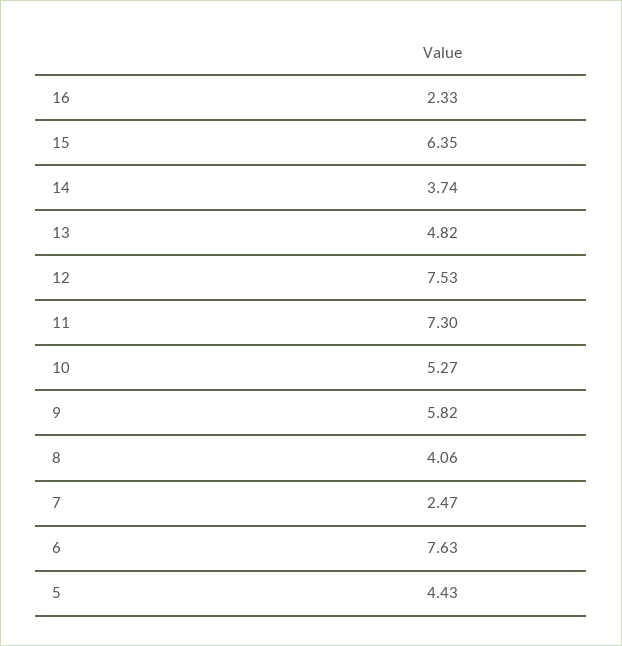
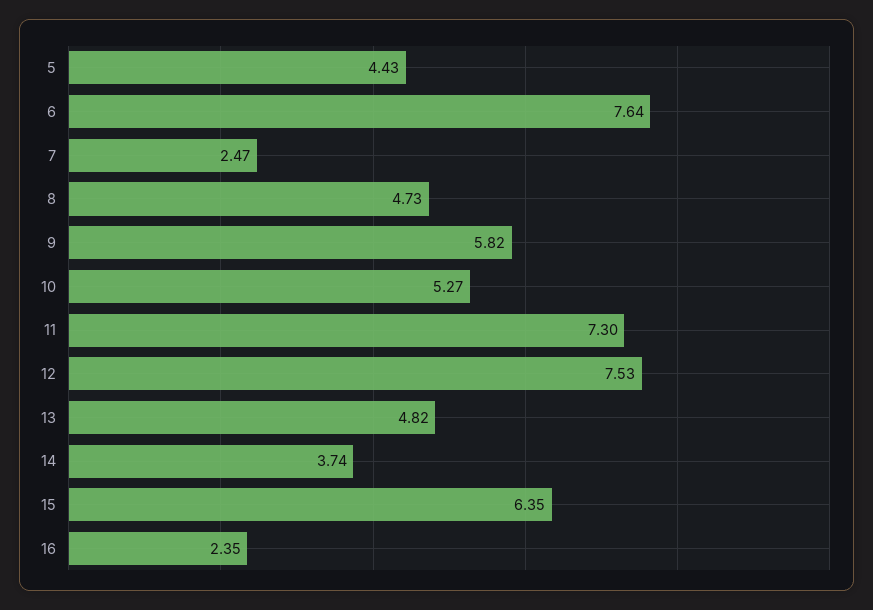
  {
-   "16": 2.33,
+   "16": 2.35,
    "15": 6.35,
    "14": 3.74,
    "13": 4.82,
    "12": 7.53,
    "11": 7.3,
    "10": 5.27,
    "9": 5.82,
-   "8": 4.06,
+   "8": 4.73,
    "7": 2.47,
-   "6": 7.63,
+   "6": 7.64,
    "5": 4.43
  }

